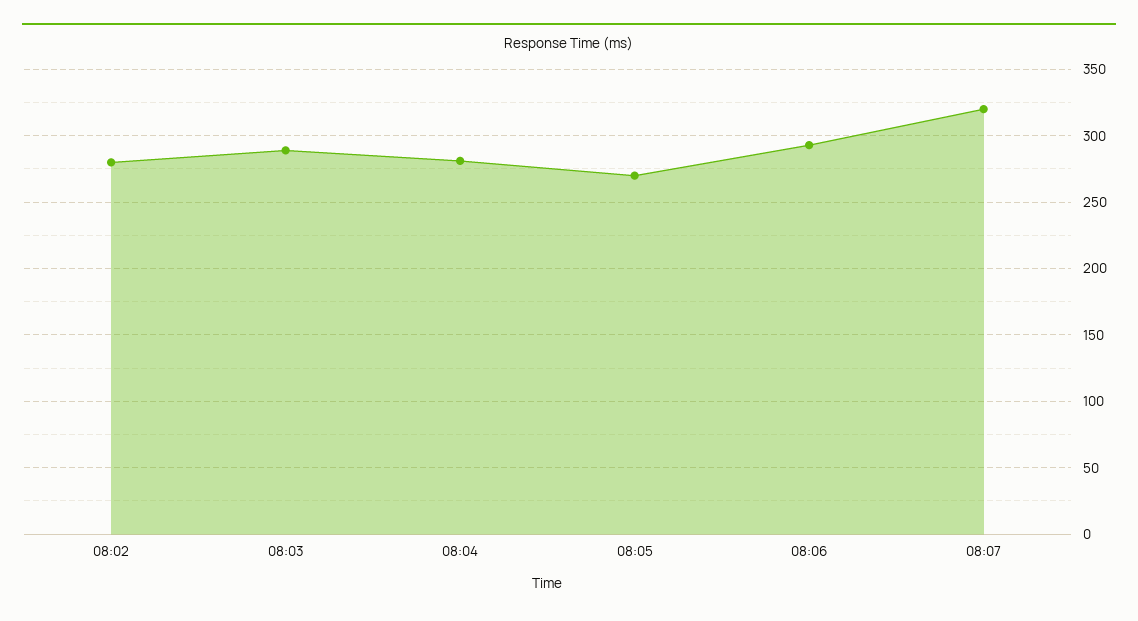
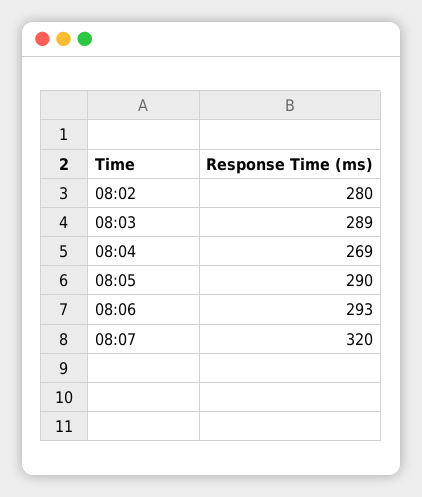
  {
    "08:02": 280,
    "08:03": 289,
-   "08:04": 280,
+   "08:04": 269,
-   "08:05": 270,
+   "08:05": 290,
    "08:06": 293,
    "08:07": 320
  }

